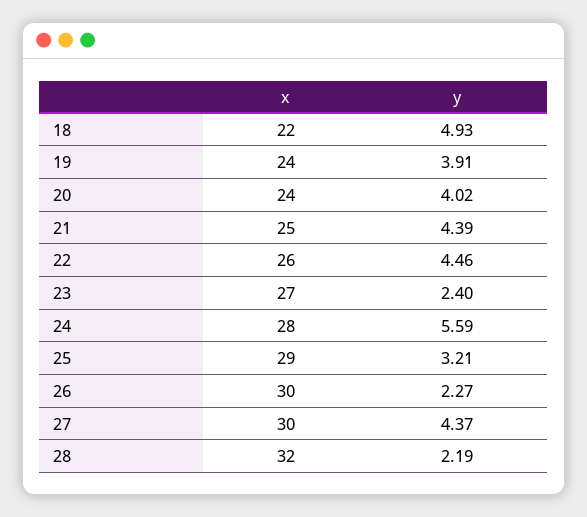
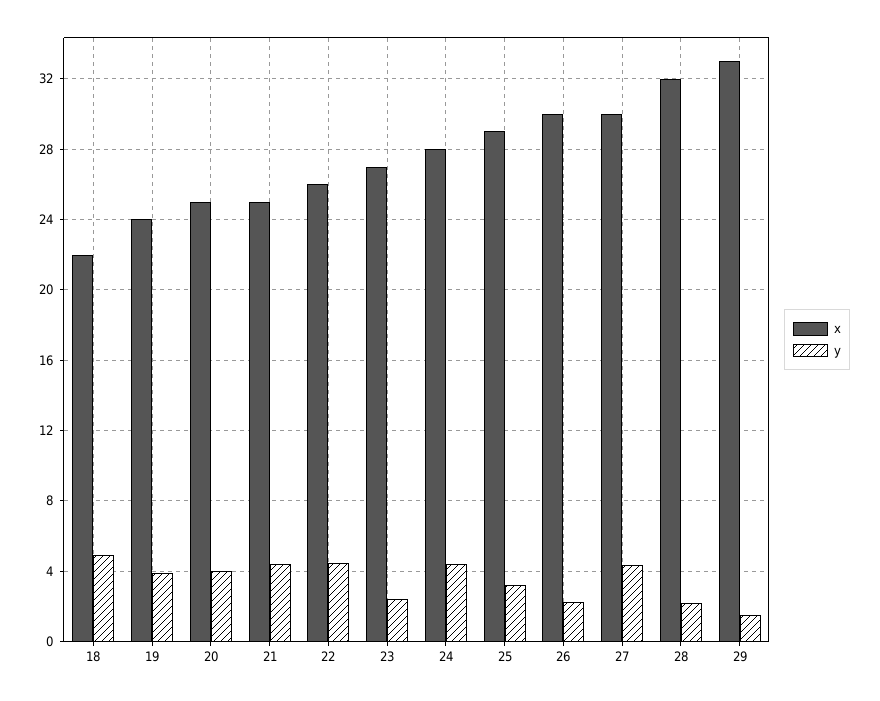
  {
    "x": {
      "18": 22,
      "19": 24,
-     "20": 24,
+     "20": 25,
      "21": 25,
      "22": 26,
      "23": 27,
      "24": 28,
      "25": 29,
      "26": 30,
      "27": 30,
-     "28": 32
+     "28": 32,
+     "29": 33
    },
    "y": {
      "18": 4.93,
      "19": 3.91,
      "20": 4.02,
      "21": 4.39,
      "22": 4.46,
      "23": 2.4,
-     "24": 5.59,
+     "24": 4.5,
      "25": 3.21,
      "26": 2.27,
      "27": 4.37,
-     "28": 2.19
+     "28": 2.19,
+     "29": 1.5
    }
  }

